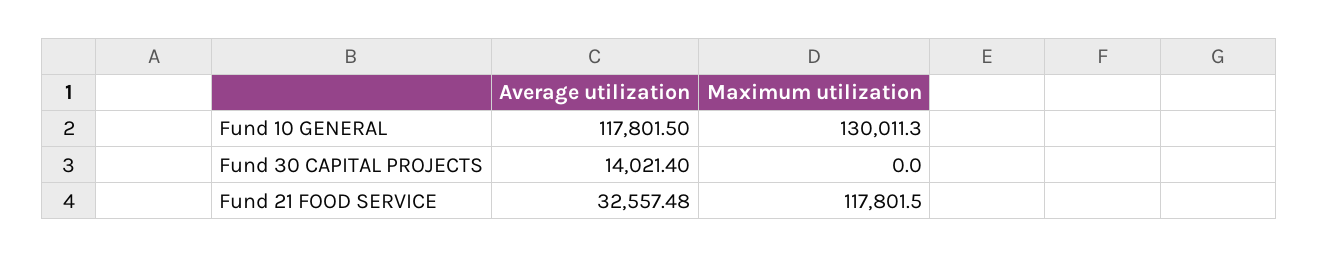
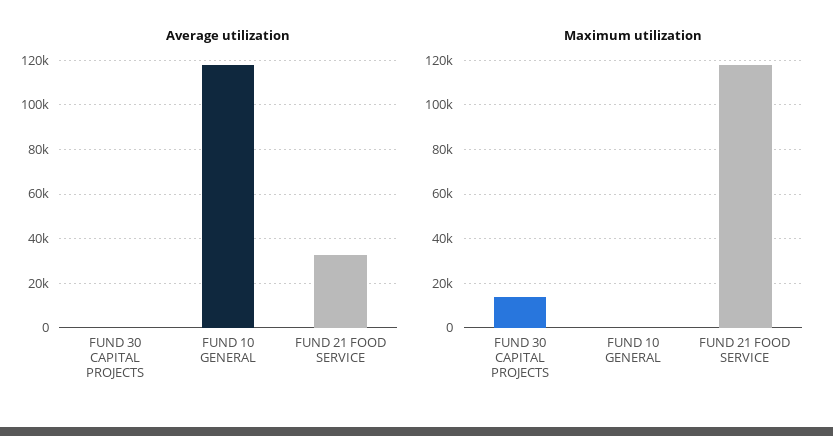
  {
    "Average utilization": {
      "Fund 10 GENERAL": 117801.5,
-     "Fund 30 CAPITAL PROJECTS": 14021.4,
+     "Fund 30 CAPITAL PROJECTS": 0,
      "Fund 21 FOOD SERVICE": 32557.48
    },
    "Maximum utilization": {
-     "Fund 10 GENERAL": 130011.3,
+     "Fund 10 GENERAL": 0,
-     "Fund 30 CAPITAL PROJECTS": 0,
+     "Fund 30 CAPITAL PROJECTS": 15000,
      "Fund 21 FOOD SERVICE": 117801.5
    }
  }

